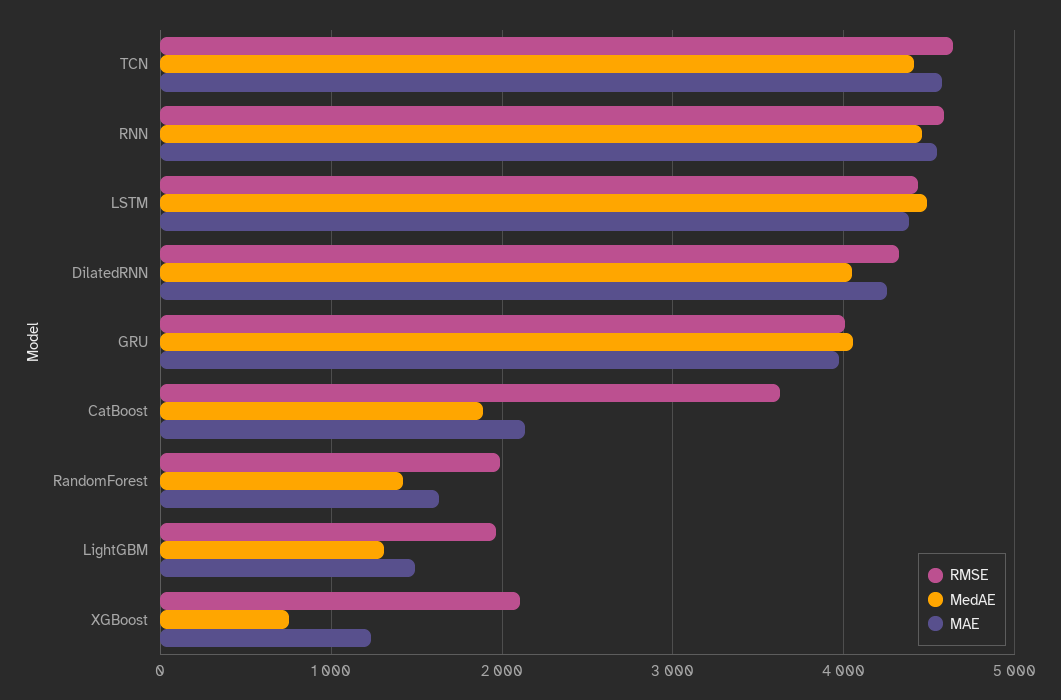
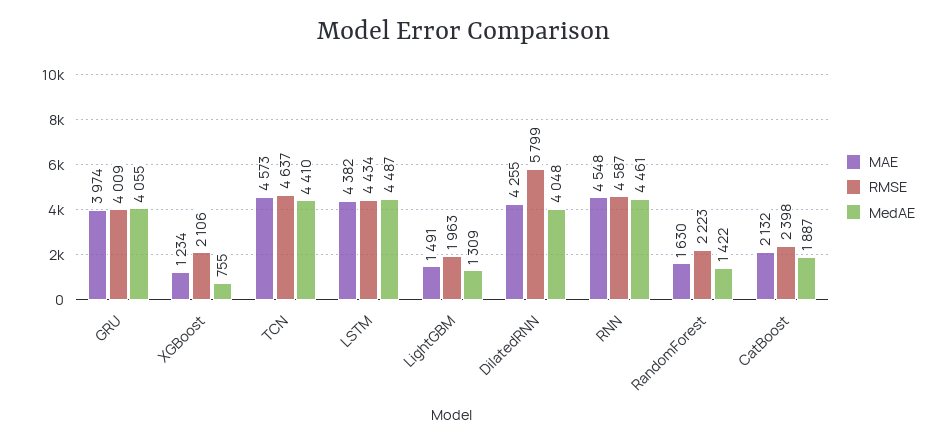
  {
    "RMSE": {
      "TCN": 4637,
      "RNN": 4587,
      "LSTM": 4434,
-     "DilatedRNN": 4300,
+     "DilatedRNN": 5799,
      "GRU": 4009,
-     "CatBoost": 3600,
+     "CatBoost": 2398,
-     "RandomForest": 2000,
+     "RandomForest": 2223,
      "LightGBM": 1963,
      "XGBoost": 2106
    },
    "MedAE": {
      "TCN": 4410,
      "RNN": 4461,
      "LSTM": 4487,
      "DilatedRNN": 4048,
      "GRU": 4055,
      "CatBoost": 1887,
      "RandomForest": 1422,
      "LightGBM": 1309,
      "XGBoost": 755
    },
    "MAE": {
      "TCN": 4573,
      "RNN": 4548,
      "LSTM": 4382,
      "DilatedRNN": 4255,
      "GRU": 3974,
      "CatBoost": 2132,
      "RandomForest": 1630,
      "LightGBM": 1491,
      "XGBoost": 1234
    }
  }

